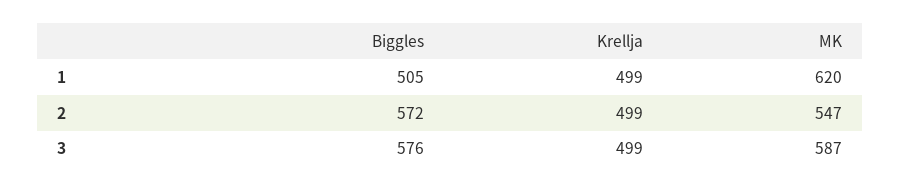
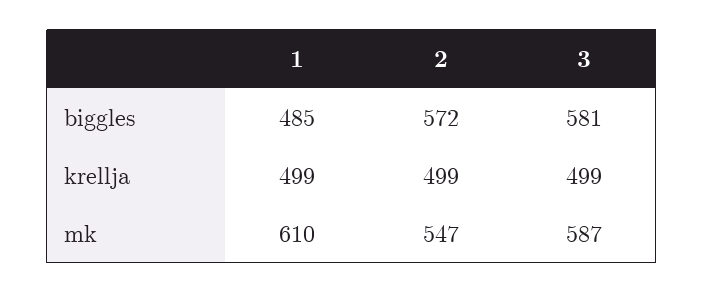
  {
    "Biggles": {
-     "1": 505,
+     "1": 485,
      "2": 572,
-     "3": 576
+     "3": 581
    },
    "Krellja": {
      "1": 499,
      "2": 499,
      "3": 499
    },
    "MK": {
-     "1": 620,
+     "1": 610,
      "2": 547,
      "3": 587
    }
  }

